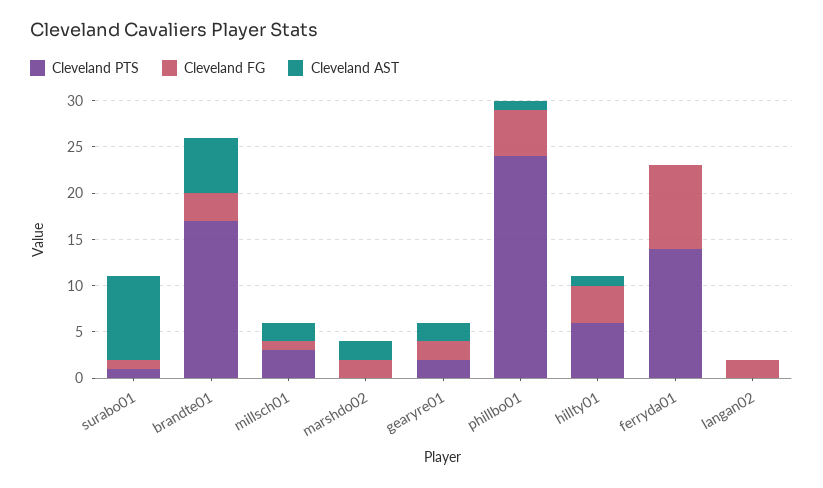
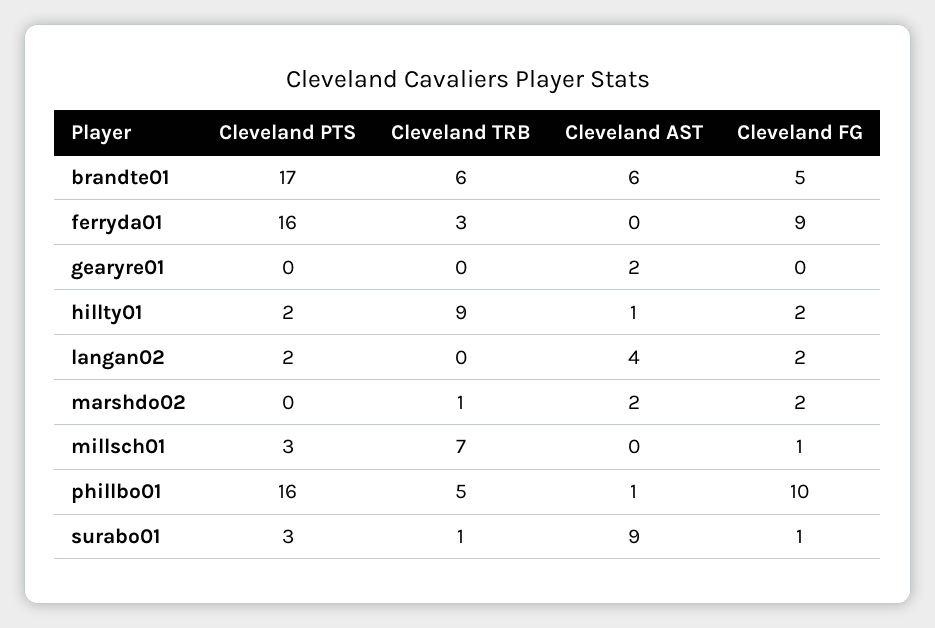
  {
    "Cleveland PTS": {
-     "surabo01": 1,
+     "surabo01": 3,
      "brandte01": 17,
      "millsch01": 3,
      "marshdo02": 0,
-     "gearyre01": 2,
+     "gearyre01": 0,
-     "phillbo01": 24,
+     "phillbo01": 16,
-     "hillty01": 6,
+     "hillty01": 2,
-     "ferryda01": 14,
+     "ferryda01": 16,
-     "langan02": 0
+     "langan02": 2
    },
    "Cleveland FG": {
      "surabo01": 1,
-     "brandte01": 3,
+     "brandte01": 5,
      "millsch01": 1,
      "marshdo02": 2,
-     "gearyre01": 2,
+     "gearyre01": 0,
-     "phillbo01": 5,
+     "phillbo01": 10,
-     "hillty01": 4,
+     "hillty01": 2,
      "ferryda01": 9,
      "langan02": 2
    },
    "Cleveland AST": {
      "surabo01": 9,
      "brandte01": 6,
-     "millsch01": 2,
+     "millsch01": 0,
      "marshdo02": 2,
      "gearyre01": 2,
      "phillbo01": 1,
      "hillty01": 1,
      "ferryda01": 0,
-     "langan02": 0
+     "langan02": 4
-   }
+   },
+   "Cleveland TRB": {
+     "brandte01": 6,
+     "ferryda01": 3,
+     "gearyre01": 0,
+     "hillty01": 9,
+     "langan02": 0,
+     "marshdo02": 1,
+     "millsch01": 7,
+     "phillbo01": 5,
+     "surabo01": 1
+   }
  }

